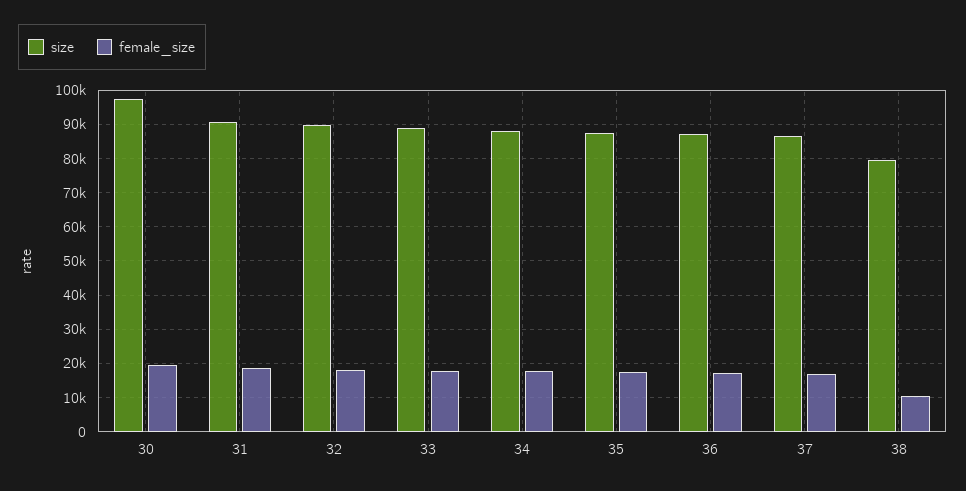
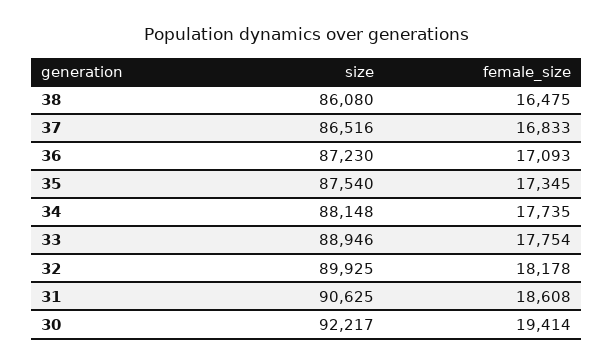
  {
    "size": {
-     "30": 98000,
+     "30": 92217,
      "31": 90625,
      "32": 89925,
      "33": 88946,
      "34": 88148,
      "35": 87540,
      "36": 87230,
      "37": 86516,
-     "38": 80000
+     "38": 86080
    },
    "female_size": {
      "30": 19414,
      "31": 18608,
      "32": 18178,
      "33": 17754,
      "34": 17735,
      "35": 17345,
      "36": 17093,
      "37": 16833,
-     "38": 10000
+     "38": 16475
    }
  }

